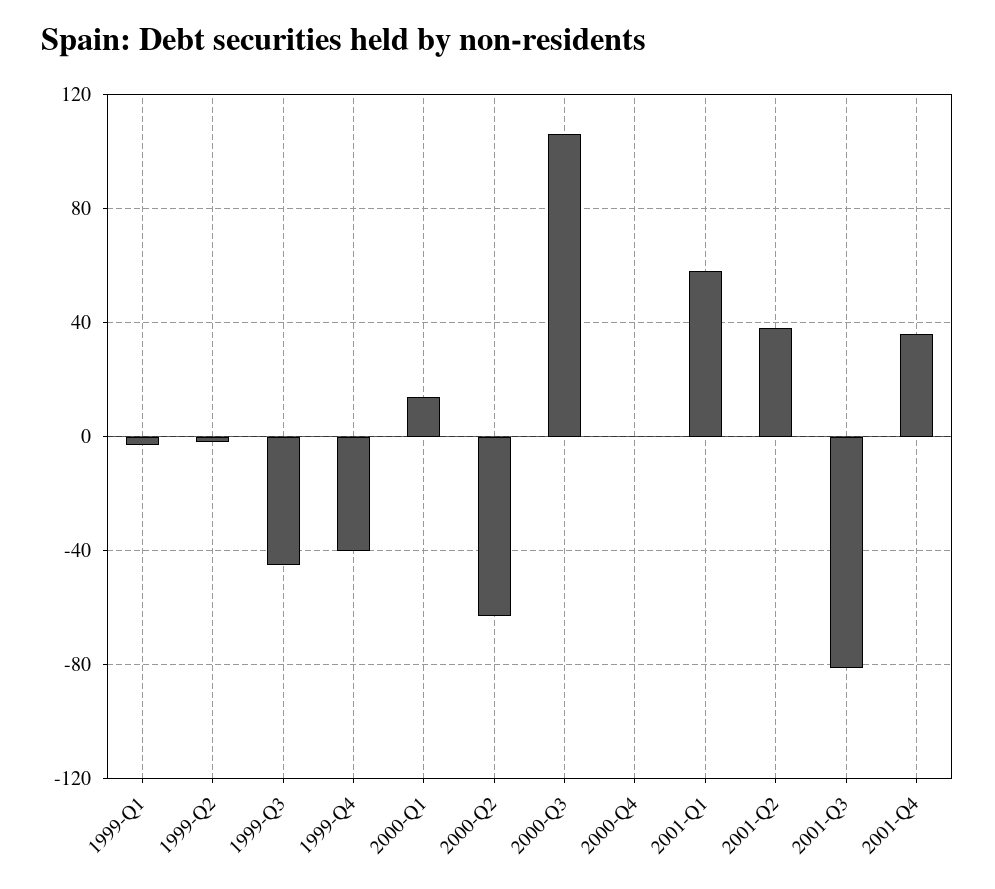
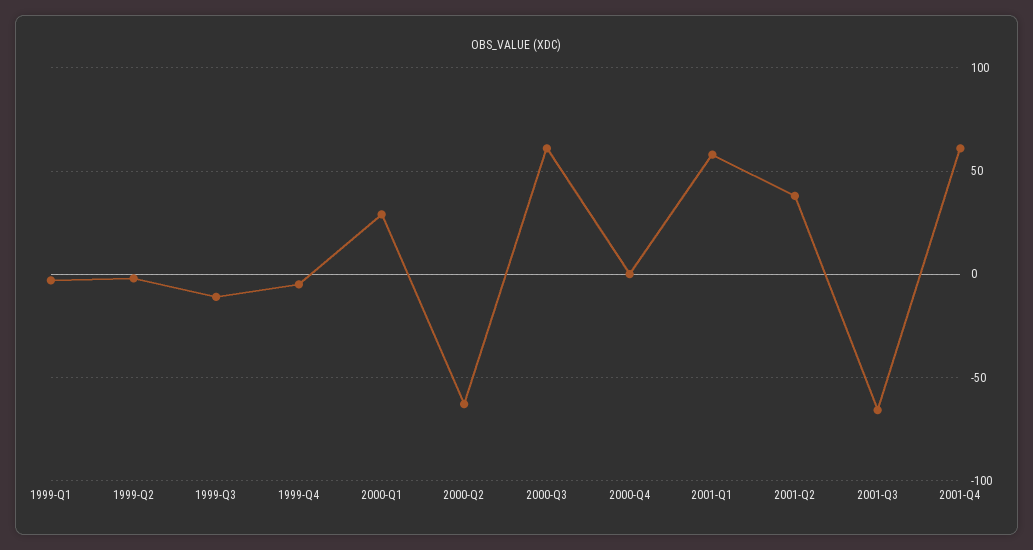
  {
    "1999-Q1": -5,
    "1999-Q2": 0,
-   "1999-Q3": -45,
+   "1999-Q3": -10,
-   "1999-Q4": -40,
+   "1999-Q4": -5,
-   "2000-Q1": 15,
+   "2000-Q1": 30,
    "2000-Q2": -65,
-   "2000-Q3": 105,
+   "2000-Q3": 60,
    "2000-Q4": 0,
    "2001-Q1": 60,
    "2001-Q2": 40,
-   "2001-Q3": -80,
+   "2001-Q3": -65,
-   "2001-Q4": 35
+   "2001-Q4": 60
  }

